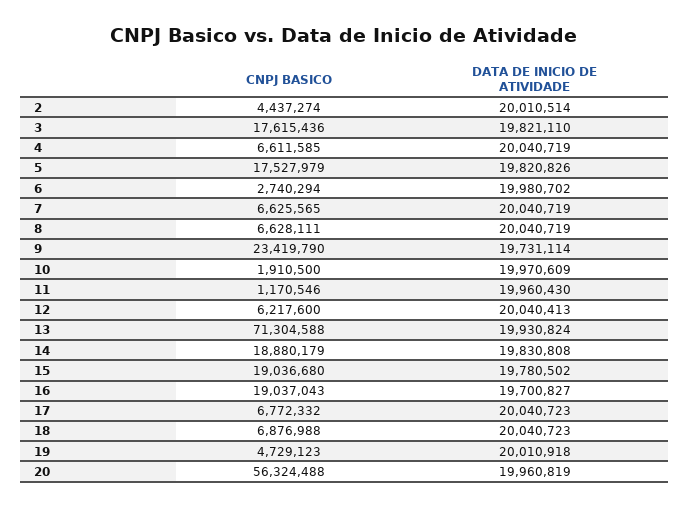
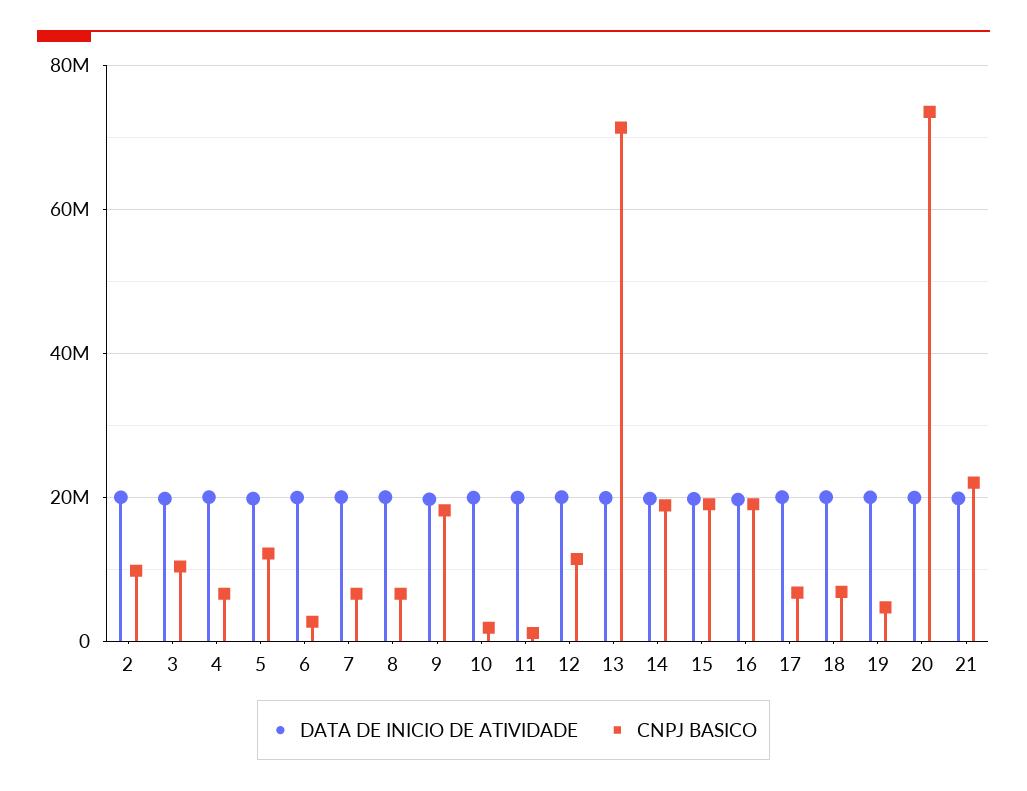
  {
    "CNPJ BASICO": {
-     "2": 4437274,
+     "2": 10000000,
-     "3": 17615436,
+     "3": 10000000,
      "4": 6611585,
-     "5": 17527979,
+     "5": 12000000,
      "6": 2740294,
      "7": 6625565,
      "8": 6628111,
-     "9": 23419790,
+     "9": 18000000,
      "10": 1910500,
      "11": 1170546,
-     "12": 6217600,
+     "12": 12000000,
      "13": 71304588,
      "14": 18880179,
      "15": 19036680,
      "16": 19037043,
      "17": 6772332,
      "18": 6876988,
      "19": 4729123,
-     "20": 56324488
+     "20": 74000000,
+     "21": 22000000
    },
    "DATA DE INICIO DE ATIVIDADE": {
      "2": 20010514,
      "3": 19821110,
      "4": 20040719,
      "5": 19820826,
      "6": 19980702,
      "7": 20040719,
      "8": 20040719,
      "9": 19731114,
      "10": 19970609,
      "11": 19960430,
      "12": 20040413,
      "13": 19930824,
      "14": 19830808,
      "15": 19780502,
      "16": 19700827,
      "17": 20040723,
      "18": 20040723,
      "19": 20010918,
-     "20": 19960819
+     "20": 19960819,
+     "21": 20000000
    }
  }

